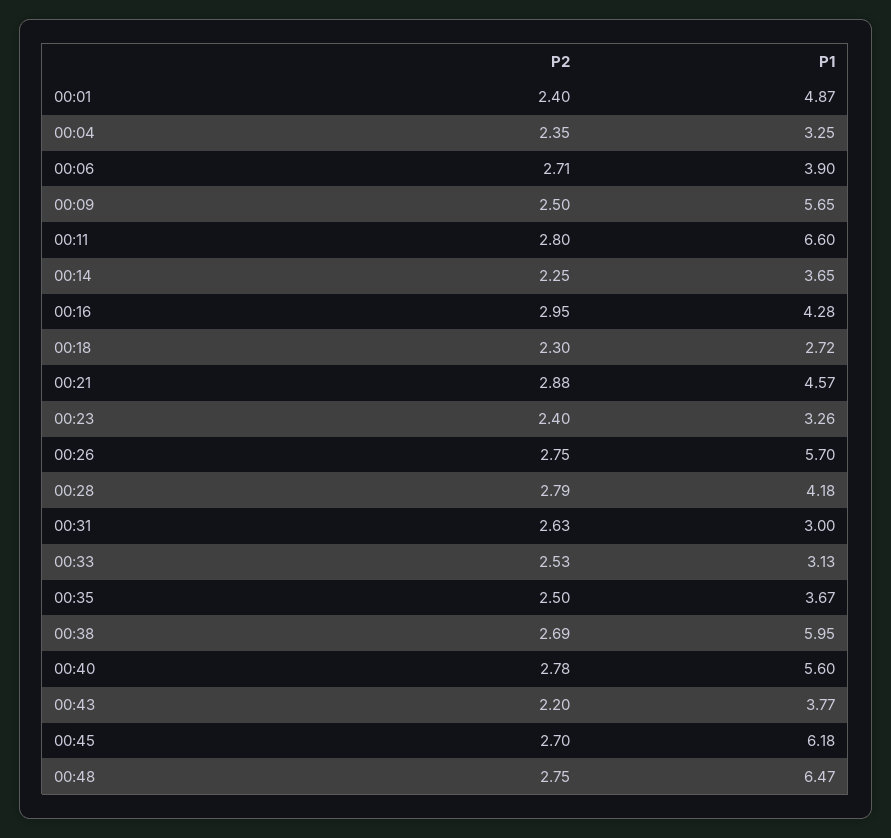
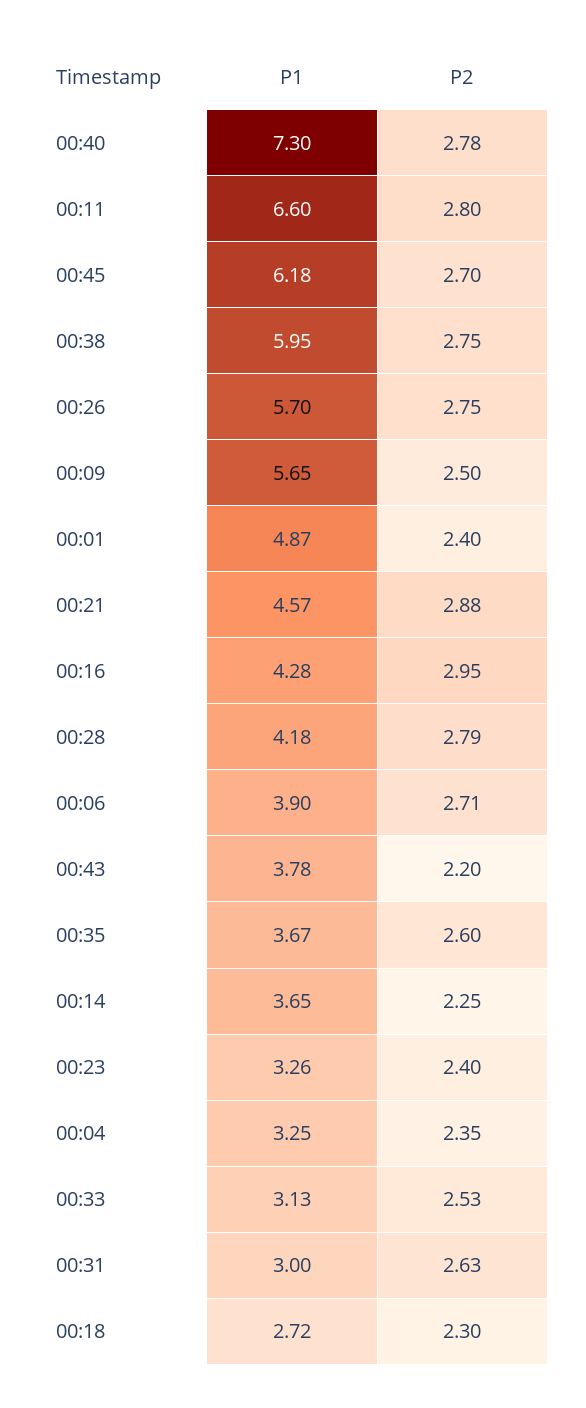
  {
    "P2": {
      "00:01": 2.4,
      "00:04": 2.35,
      "00:06": 2.71,
      "00:09": 2.5,
      "00:11": 2.8,
      "00:14": 2.25,
      "00:16": 2.95,
      "00:18": 2.3,
      "00:21": 2.88,
      "00:23": 2.4,
      "00:26": 2.75,
      "00:28": 2.79,
      "00:31": 2.63,
      "00:33": 2.53,
-     "00:35": 2.5,
+     "00:35": 2.6,
-     "00:38": 2.69,
+     "00:38": 2.75,
      "00:40": 2.78,
      "00:43": 2.2,
-     "00:45": 2.7,
+     "00:45": 2.7
-     "00:48": 2.75
    },
    "P1": {
      "00:01": 4.87,
      "00:04": 3.25,
      "00:06": 3.9,
      "00:09": 5.65,
      "00:11": 6.6,
      "00:14": 3.65,
      "00:16": 4.28,
      "00:18": 2.72,
      "00:21": 4.57,
      "00:23": 3.26,
      "00:26": 5.7,
      "00:28": 4.18,
      "00:31": 3,
      "00:33": 3.13,
      "00:35": 3.67,
      "00:38": 5.95,
-     "00:40": 5.6,
+     "00:40": 7.3,
-     "00:43": 3.77,
+     "00:43": 3.78,
-     "00:45": 6.18,
+     "00:45": 6.18
-     "00:48": 6.47
    }
  }

